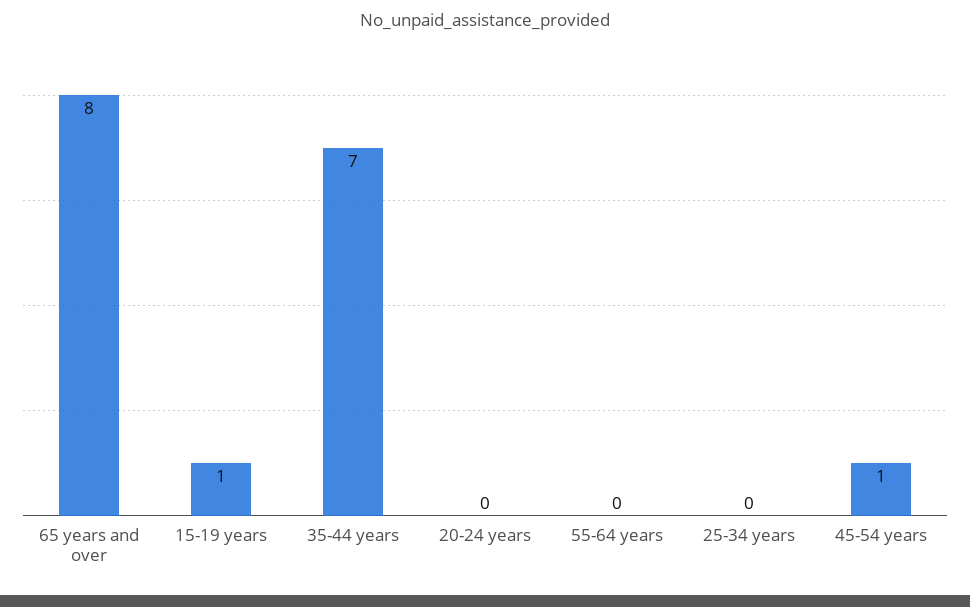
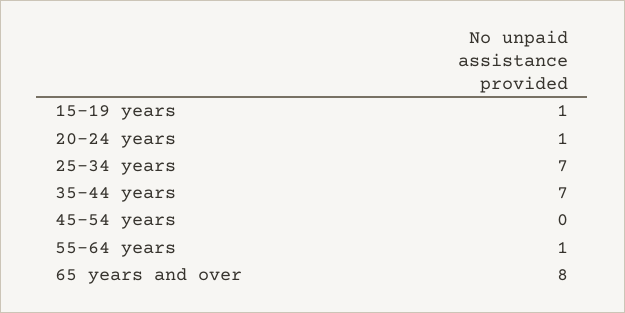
  {
    "65 years and over": 8,
    "15-19 years": 1,
    "35-44 years": 7,
-   "20-24 years": 0,
+   "20-24 years": 1,
-   "55-64 years": 0,
+   "55-64 years": 1,
-   "25-34 years": 0,
+   "25-34 years": 7,
-   "45-54 years": 1
+   "45-54 years": 0
  }

